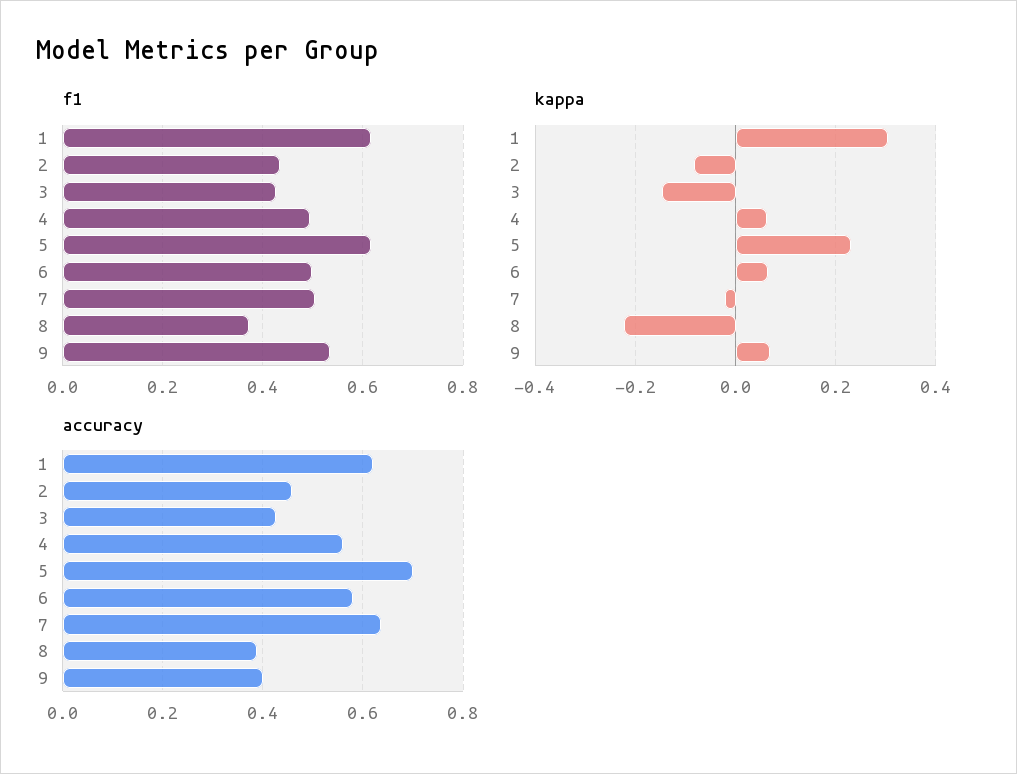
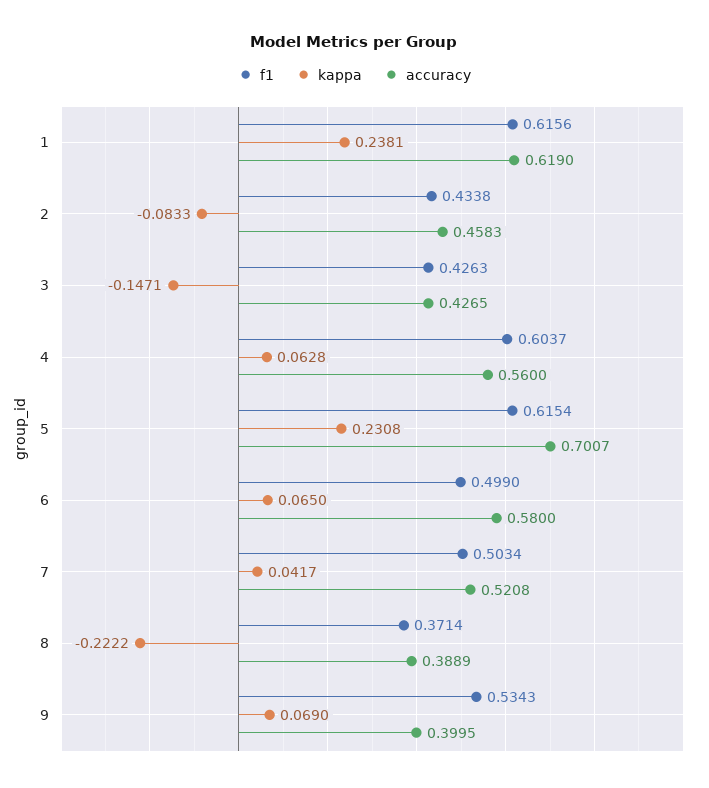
  {
    "f1": {
      "1": 0.6156,
      "2": 0.4338,
      "3": 0.4263,
-     "4": 0.5,
+     "4": 0.6037,
      "5": 0.6154,
      "6": 0.499,
      "7": 0.5034,
      "8": 0.3714,
      "9": 0.5343
    },
    "kappa": {
-     "1": 0.3,
+     "1": 0.2381,
      "2": -0.0833,
      "3": -0.1471,
      "4": 0.0628,
      "5": 0.2308,
      "6": 0.065,
-     "7": -0.02,
+     "7": 0.0417,
      "8": -0.2222,
      "9": 0.069
    },
    "accuracy": {
      "1": 0.619,
      "2": 0.4583,
      "3": 0.4265,
      "4": 0.56,
      "5": 0.7007,
      "6": 0.58,
-     "7": 0.64,
+     "7": 0.5208,
      "8": 0.3889,
      "9": 0.3995
    }
  }

